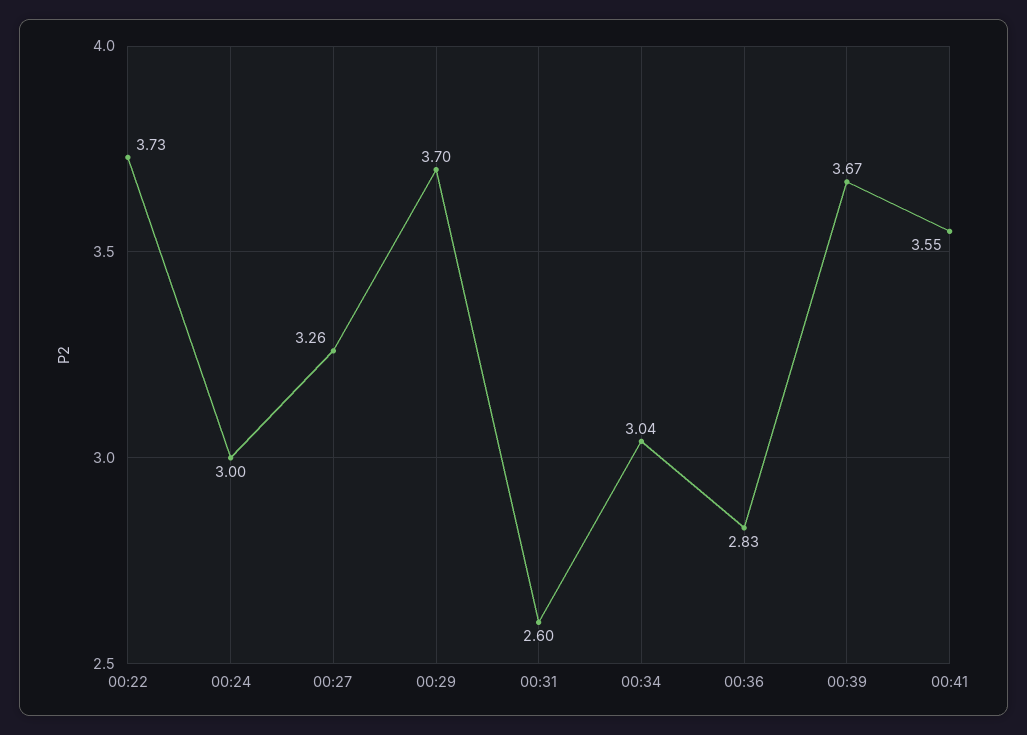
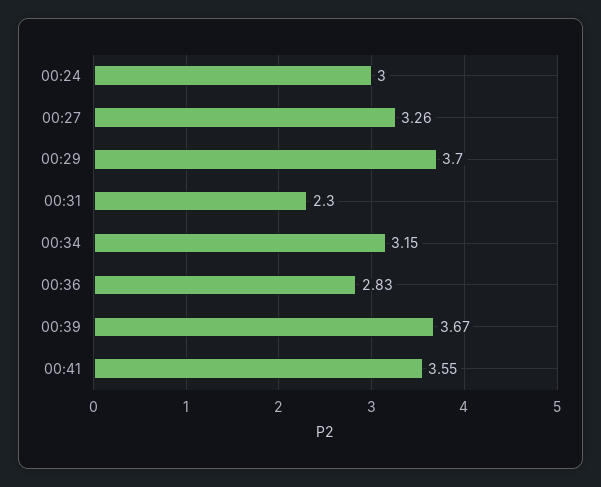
  {
-   "00:22": 3.73,
    "00:24": 3,
    "00:27": 3.26,
    "00:29": 3.7,
-   "00:31": 2.6,
+   "00:31": 2.3,
-   "00:34": 3.04,
+   "00:34": 3.15,
    "00:36": 2.83,
    "00:39": 3.67,
    "00:41": 3.55
  }

